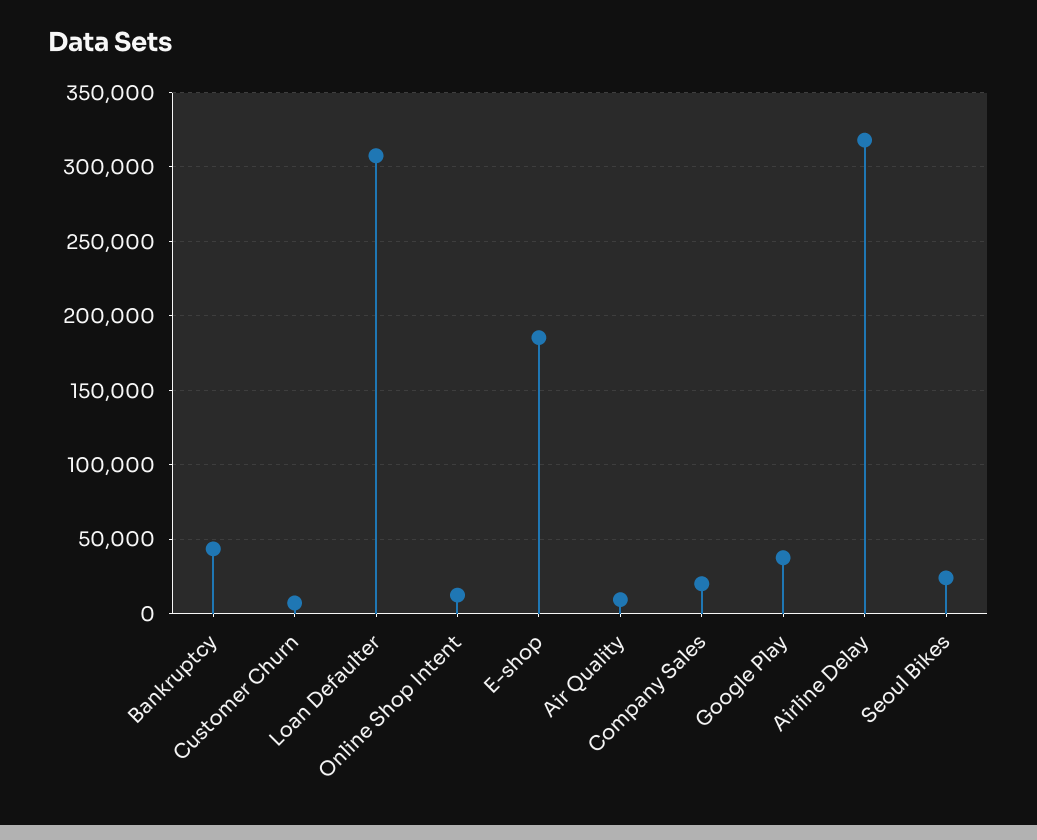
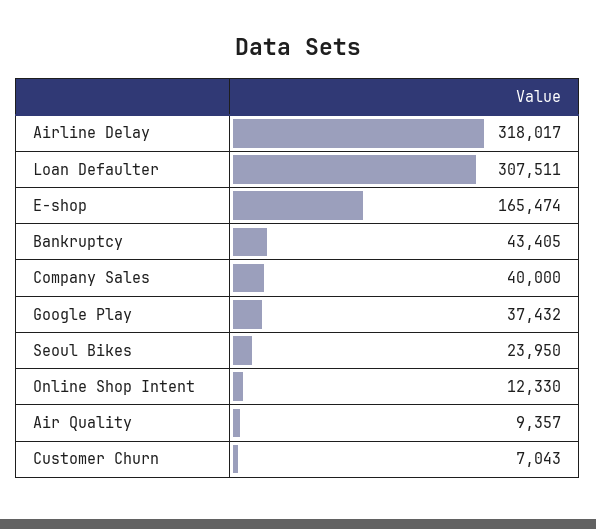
  {
    "Bankruptcy": 43405,
    "Customer Churn": 7043,
    "Loan Defaulter": 307511,
    "Online Shop Intent": 12330,
-   "E-shop": 185000,
+   "E-shop": 165474,
    "Air Quality": 9357,
-   "Company Sales": 20000,
+   "Company Sales": 40000,
    "Google Play": 37432,
    "Airline Delay": 318017,
    "Seoul Bikes": 23950
  }

